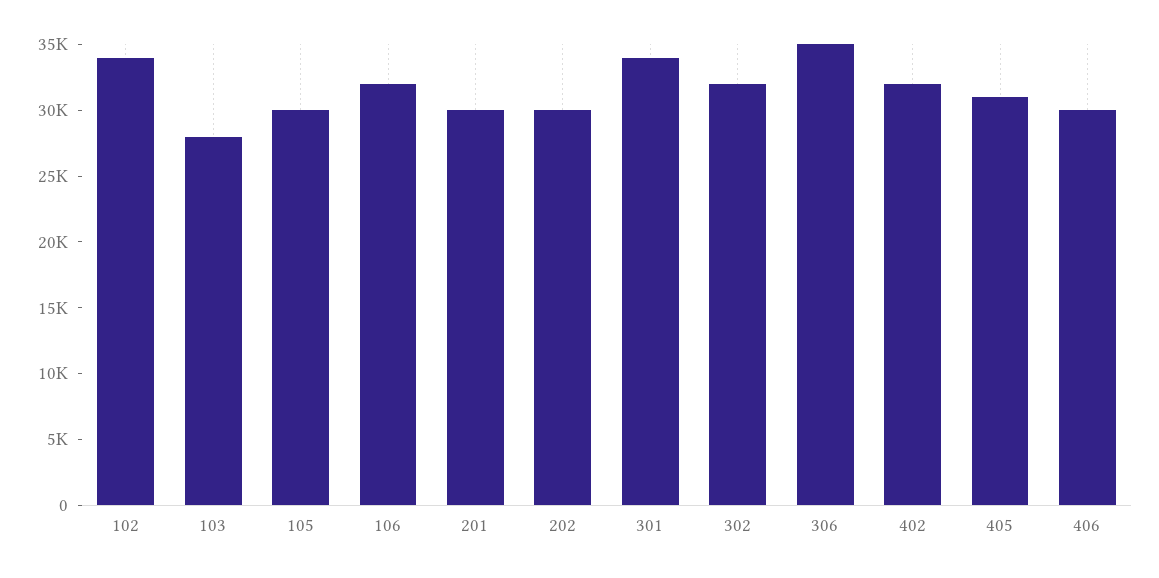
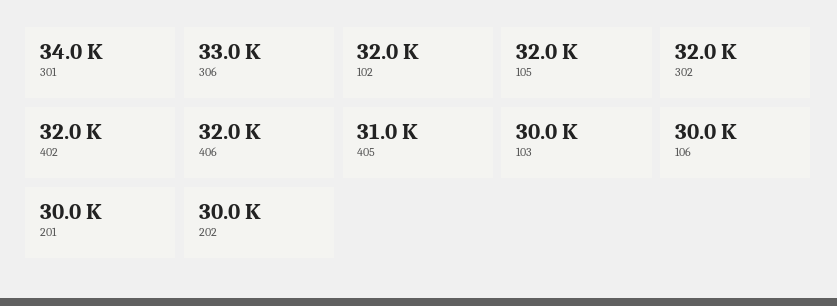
  {
-   "102": 34000,
+   "102": 32000,
-   "103": 28000,
+   "103": 30000,
-   "105": 30000,
+   "105": 32000,
-   "106": 32000,
+   "106": 30000,
    "201": 30000,
    "202": 30000,
    "301": 34000,
    "302": 32000,
-   "306": 35000,
+   "306": 33000,
    "402": 32000,
    "405": 31000,
-   "406": 30000
+   "406": 32000
  }

